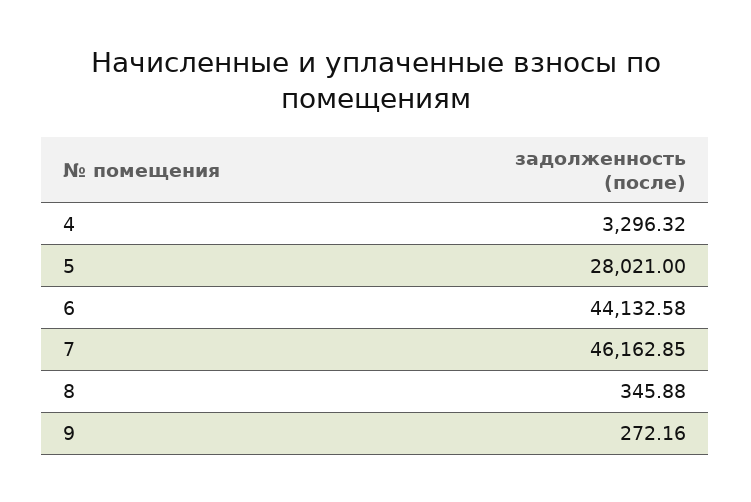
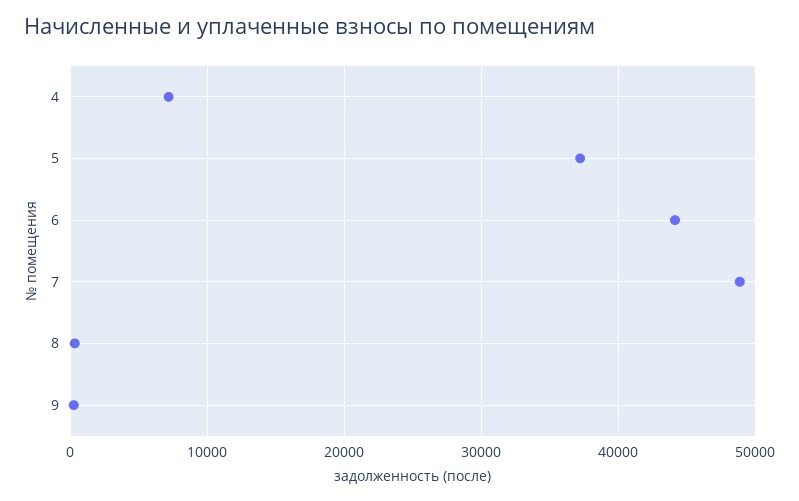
  {
-   "4": 3296.32,
+   "4": 7000,
-   "5": 28021,
+   "5": 37000,
    "6": 44132.58,
-   "7": 46162.85,
+   "7": 49000,
    "8": 345.88,
    "9": 272.16
  }

